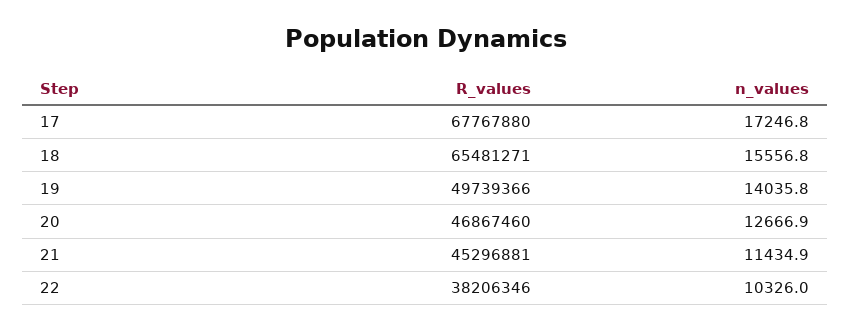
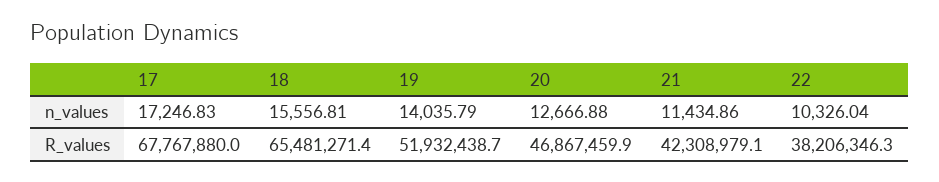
  {
    "R_values": {
      "17": 67767880,
      "18": 65481271.4,
-     "19": 49739366,
+     "19": 51932438.7,
      "20": 46867459.9,
-     "21": 45296881,
+     "21": 42308979.1,
      "22": 38206346.3
    },
    "n_values": {
      "17": 17246.83,
      "18": 15556.81,
      "19": 14035.79,
      "20": 12666.88,
      "21": 11434.86,
      "22": 10326.04
    }
  }

